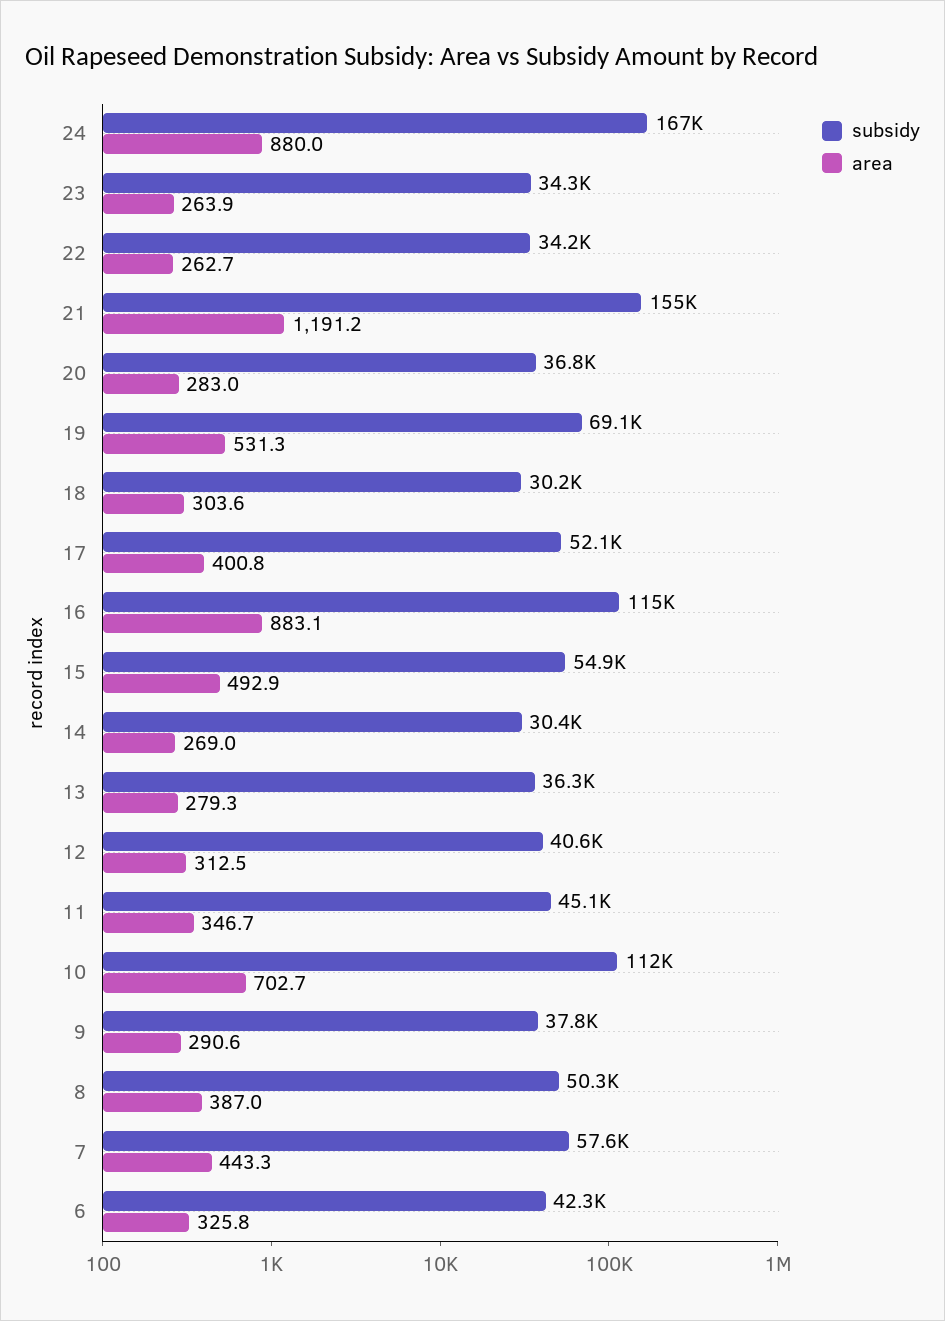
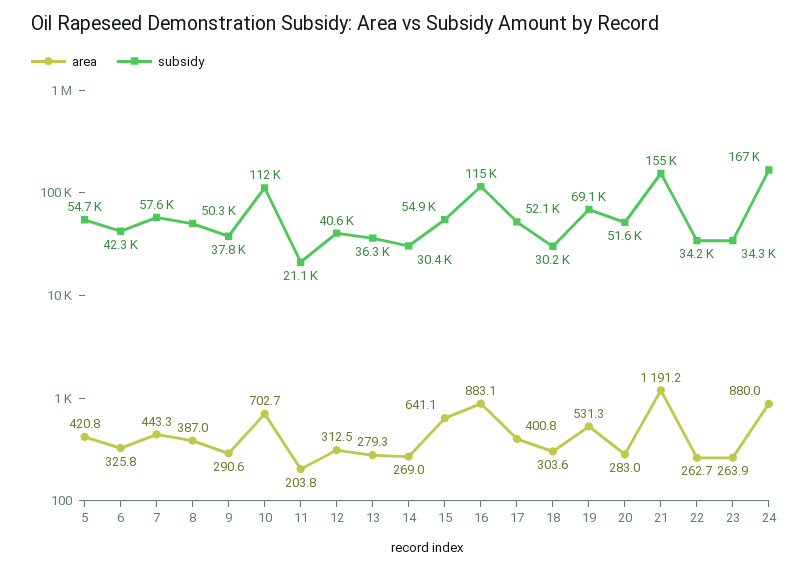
  {
    "subsidy": {
      "24": 167000,
      "23": 34300,
      "22": 34200,
      "21": 155000,
-     "20": 36800,
+     "20": 51600,
      "19": 69100,
      "18": 30200,
      "17": 52100,
      "16": 115000,
      "15": 54900,
      "14": 30400,
      "13": 36300,
      "12": 40600,
-     "11": 45100,
+     "11": 21100,
      "10": 112000,
      "9": 37800,
      "8": 50300,
      "7": 57600,
-     "6": 42300
+     "6": 42300,
+     "5": 54700
    },
    "area": {
      "24": 880,
      "23": 263.9,
      "22": 262.7,
      "21": 1191.2,
      "20": 283,
      "19": 531.3,
      "18": 303.6,
      "17": 400.8,
      "16": 883.1,
-     "15": 492.9,
+     "15": 641.1,
      "14": 269,
      "13": 279.3,
      "12": 312.5,
-     "11": 346.7,
+     "11": 203.8,
      "10": 702.7,
      "9": 290.6,
      "8": 387,
      "7": 443.3,
-     "6": 325.8
+     "6": 325.8,
+     "5": 420.8
    }
  }

